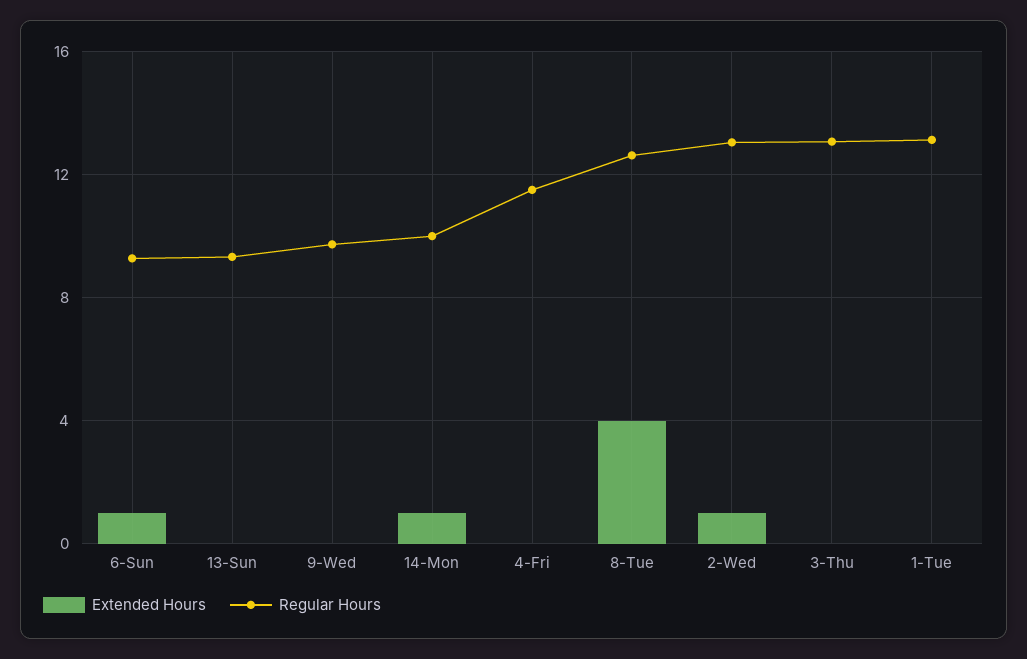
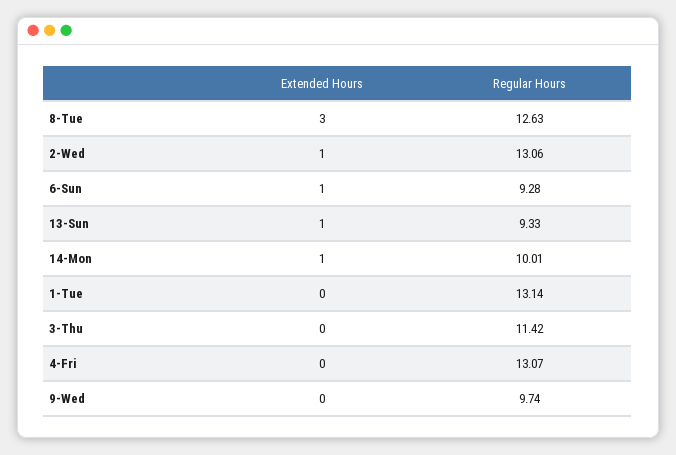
  {
    "Extended Hours": {
      "6-Sun": 1,
-     "13-Sun": 0,
+     "13-Sun": 1,
      "9-Wed": 0,
      "14-Mon": 1,
      "4-Fri": 0,
-     "8-Tue": 4,
+     "8-Tue": 3,
      "2-Wed": 1,
      "3-Thu": 0,
      "1-Tue": 0
    },
    "Regular Hours": {
      "6-Sun": 9.28,
      "13-Sun": 9.33,
      "9-Wed": 9.74,
      "14-Mon": 10.01,
-     "4-Fri": 11.5,
+     "4-Fri": 13.07,
      "8-Tue": 12.63,
      "2-Wed": 13.06,
-     "3-Thu": 13,
+     "3-Thu": 11.42,
      "1-Tue": 13.14
    }
  }

